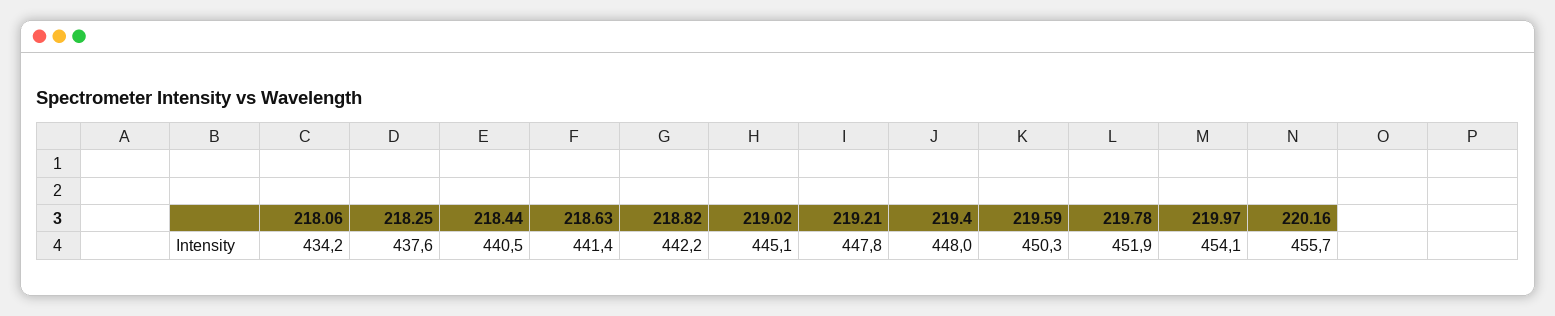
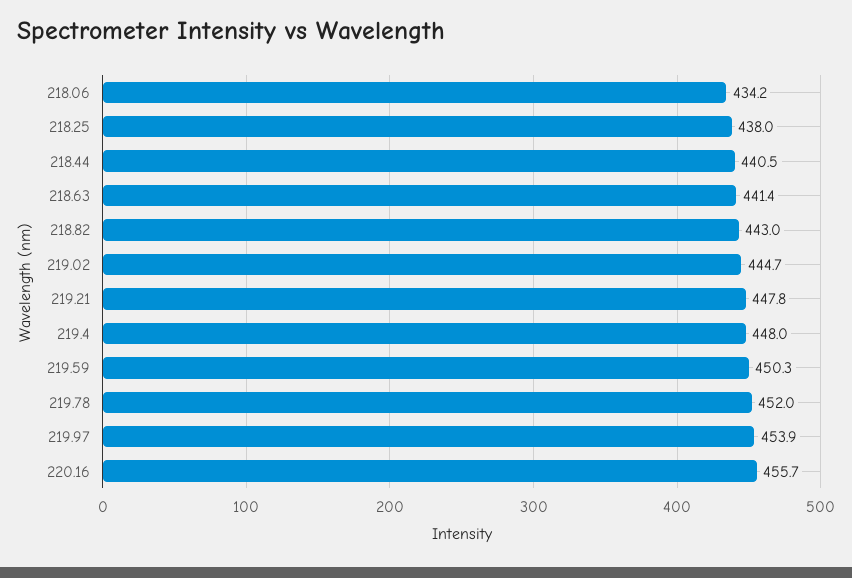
  {
    "218.06": 434.2,
-   "218.25": 437.6,
+   "218.25": 438,
    "218.44": 440.5,
    "218.63": 441.4,
-   "218.82": 442.2,
+   "218.82": 443,
-   "219.02": 445.1,
+   "219.02": 444.7,
    "219.21": 447.8,
    "219.4": 448,
    "219.59": 450.3,
-   "219.78": 451.9,
+   "219.78": 452,
-   "219.97": 454.1,
+   "219.97": 453.9,
    "220.16": 455.7
  }

